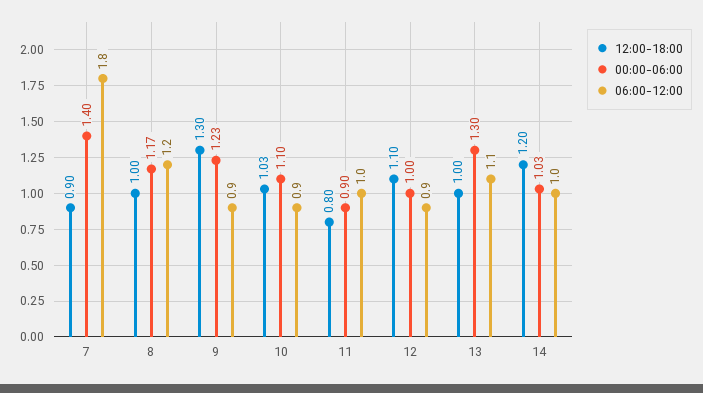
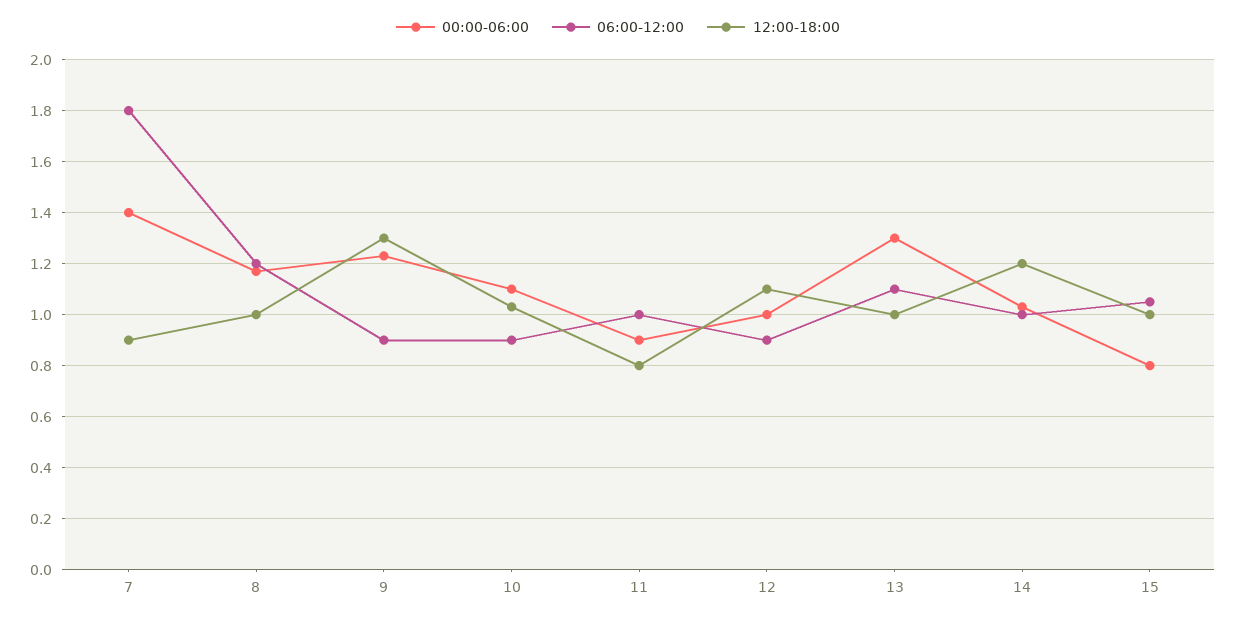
  {
    "12:00-18:00": {
      "7": 0.9,
      "8": 1,
      "9": 1.3,
      "10": 1.03,
      "11": 0.8,
      "12": 1.1,
      "13": 1,
-     "14": 1.2
+     "14": 1.2,
+     "15": 1
    },
    "00:00-06:00": {
      "7": 1.4,
      "8": 1.17,
      "9": 1.23,
      "10": 1.1,
      "11": 0.9,
      "12": 1,
      "13": 1.3,
-     "14": 1.03
+     "14": 1.03,
+     "15": 0.8
    },
    "06:00-12:00": {
      "7": 1.8,
      "8": 1.2,
      "9": 0.9,
      "10": 0.9,
      "11": 1,
      "12": 0.9,
      "13": 1.1,
-     "14": 1
+     "14": 1,
+     "15": 1.05
    }
  }

